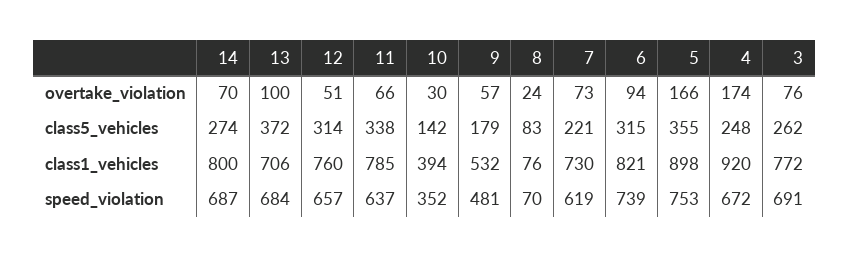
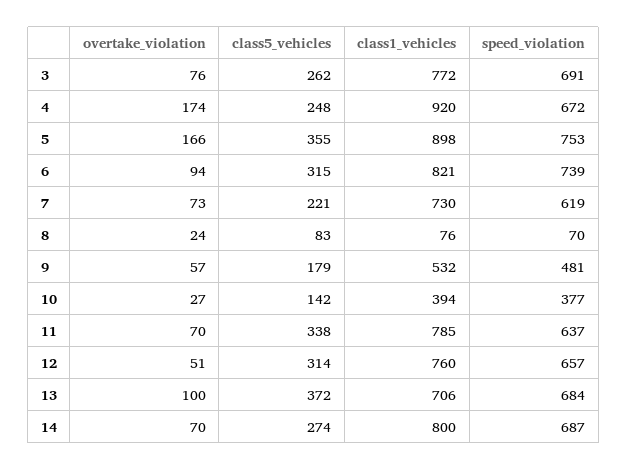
  {
    "14": {
      "overtake_violation": 70,
      "class5_vehicles": 274,
      "class1_vehicles": 800,
      "speed_violation": 687
    },
    "13": {
      "overtake_violation": 100,
      "class5_vehicles": 372,
      "class1_vehicles": 706,
      "speed_violation": 684
    },
    "12": {
      "overtake_violation": 51,
      "class5_vehicles": 314,
      "class1_vehicles": 760,
      "speed_violation": 657
    },
    "11": {
-     "overtake_violation": 66,
+     "overtake_violation": 70,
      "class5_vehicles": 338,
      "class1_vehicles": 785,
      "speed_violation": 637
    },
    "10": {
-     "overtake_violation": 30,
+     "overtake_violation": 27,
      "class5_vehicles": 142,
      "class1_vehicles": 394,
-     "speed_violation": 352
+     "speed_violation": 377
    },
    "9": {
      "overtake_violation": 57,
      "class5_vehicles": 179,
      "class1_vehicles": 532,
      "speed_violation": 481
    },
    "8": {
      "overtake_violation": 24,
      "class5_vehicles": 83,
      "class1_vehicles": 76,
      "speed_violation": 70
    },
    "7": {
      "overtake_violation": 73,
      "class5_vehicles": 221,
      "class1_vehicles": 730,
      "speed_violation": 619
    },
    "6": {
      "overtake_violation": 94,
      "class5_vehicles": 315,
      "class1_vehicles": 821,
      "speed_violation": 739
    },
    "5": {
      "overtake_violation": 166,
      "class5_vehicles": 355,
      "class1_vehicles": 898,
      "speed_violation": 753
    },
    "4": {
      "overtake_violation": 174,
      "class5_vehicles": 248,
      "class1_vehicles": 920,
      "speed_violation": 672
    },
    "3": {
      "overtake_violation": 76,
      "class5_vehicles": 262,
      "class1_vehicles": 772,
      "speed_violation": 691
    }
  }

